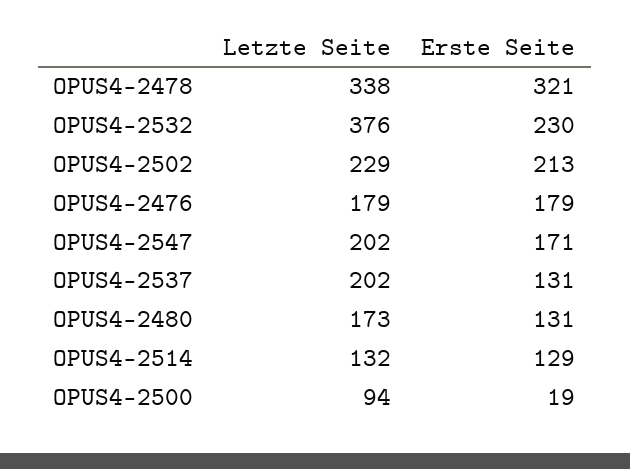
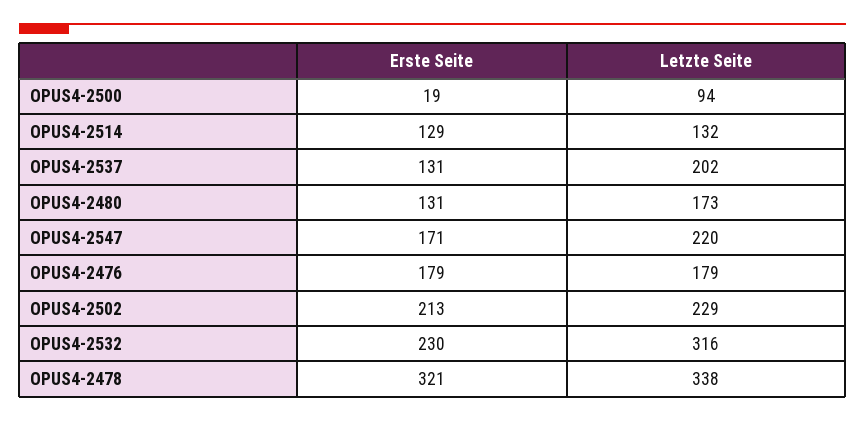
  {
    "Letzte Seite": {
      "OPUS4-2478": 338,
-     "OPUS4-2532": 376,
+     "OPUS4-2532": 316,
      "OPUS4-2502": 229,
      "OPUS4-2476": 179,
-     "OPUS4-2547": 202,
+     "OPUS4-2547": 220,
      "OPUS4-2537": 202,
      "OPUS4-2480": 173,
      "OPUS4-2514": 132,
      "OPUS4-2500": 94
    },
    "Erste Seite": {
      "OPUS4-2478": 321,
      "OPUS4-2532": 230,
      "OPUS4-2502": 213,
      "OPUS4-2476": 179,
      "OPUS4-2547": 171,
      "OPUS4-2537": 131,
      "OPUS4-2480": 131,
      "OPUS4-2514": 129,
      "OPUS4-2500": 19
    }
  }

